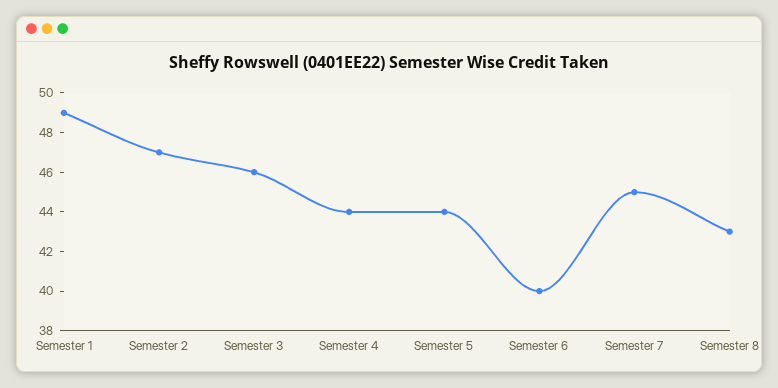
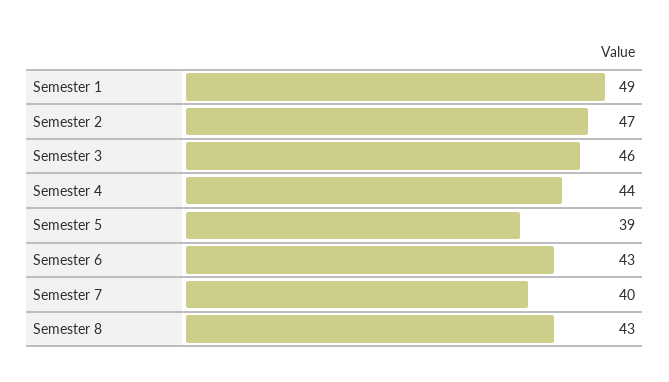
  {
    "Semester 1": 49,
    "Semester 2": 47,
    "Semester 3": 46,
    "Semester 4": 44,
-   "Semester 5": 44,
+   "Semester 5": 39,
-   "Semester 6": 40,
+   "Semester 6": 43,
-   "Semester 7": 45,
+   "Semester 7": 40,
    "Semester 8": 43
  }

